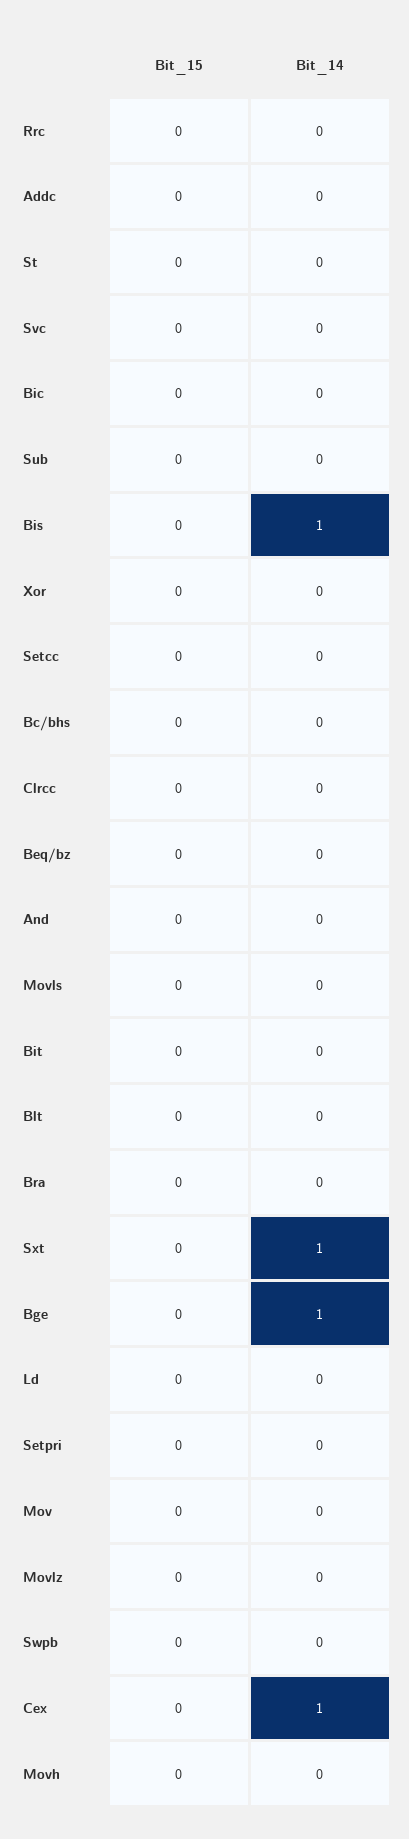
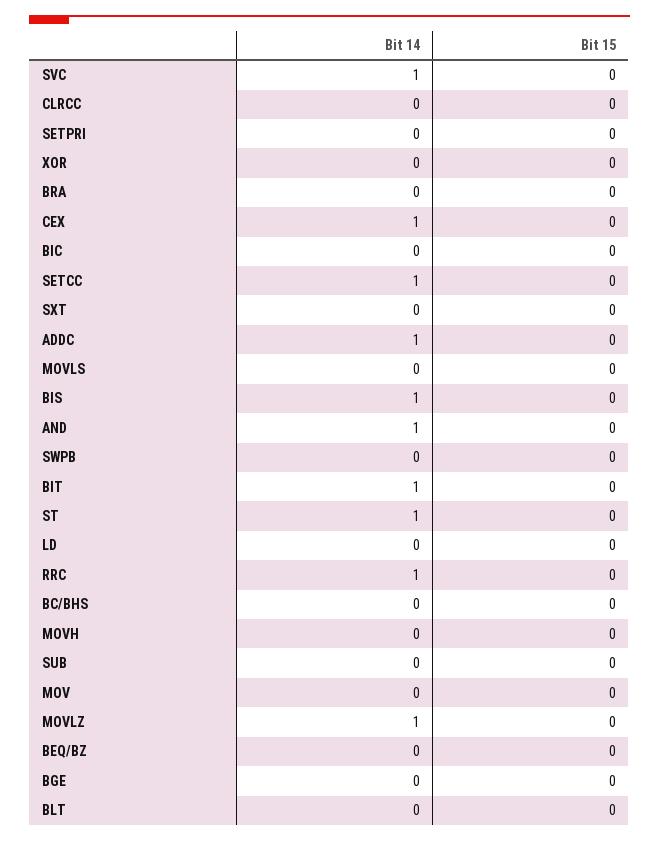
  {
    "Bit_15": {
      "Rrc": 0,
      "Addc": 0,
      "St": 0,
      "Svc": 0,
      "Bic": 0,
      "Sub": 0,
      "Bis": 0,
      "Xor": 0,
      "Setcc": 0,
      "Bc/bhs": 0,
      "Clrcc": 0,
      "Beq/bz": 0,
      "And": 0,
      "Movls": 0,
      "Bit": 0,
      "Blt": 0,
      "Bra": 0,
      "Sxt": 0,
      "Bge": 0,
      "Ld": 0,
      "Setpri": 0,
      "Mov": 0,
      "Movlz": 0,
      "Swpb": 0,
      "Cex": 0,
      "Movh": 0
    },
    "Bit_14": {
-     "Rrc": 0,
+     "Rrc": 1,
-     "Addc": 0,
+     "Addc": 1,
-     "St": 0,
+     "St": 1,
-     "Svc": 0,
+     "Svc": 1,
      "Bic": 0,
      "Sub": 0,
      "Bis": 1,
      "Xor": 0,
-     "Setcc": 0,
+     "Setcc": 1,
      "Bc/bhs": 0,
      "Clrcc": 0,
      "Beq/bz": 0,
-     "And": 0,
+     "And": 1,
      "Movls": 0,
-     "Bit": 0,
+     "Bit": 1,
      "Blt": 0,
      "Bra": 0,
-     "Sxt": 1,
+     "Sxt": 0,
-     "Bge": 1,
+     "Bge": 0,
      "Ld": 0,
      "Setpri": 0,
      "Mov": 0,
-     "Movlz": 0,
+     "Movlz": 1,
      "Swpb": 0,
      "Cex": 1,
      "Movh": 0
    }
  }

